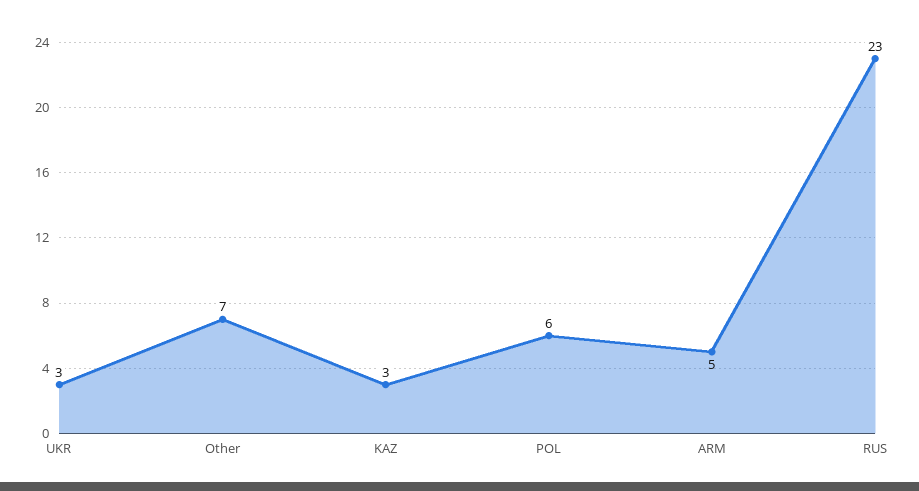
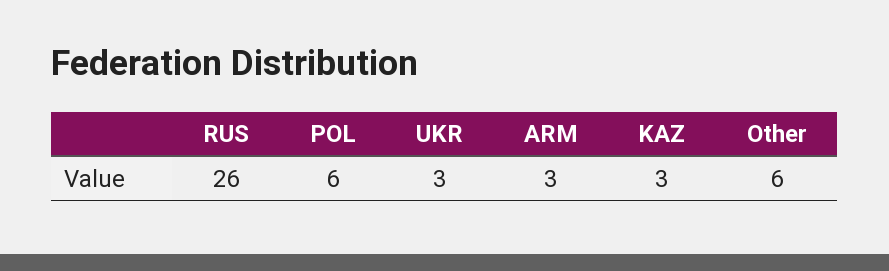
  {
    "UKR": 3,
-   "Other": 7,
+   "Other": 6,
    "KAZ": 3,
    "POL": 6,
-   "ARM": 5,
+   "ARM": 3,
-   "RUS": 23
+   "RUS": 26
  }

